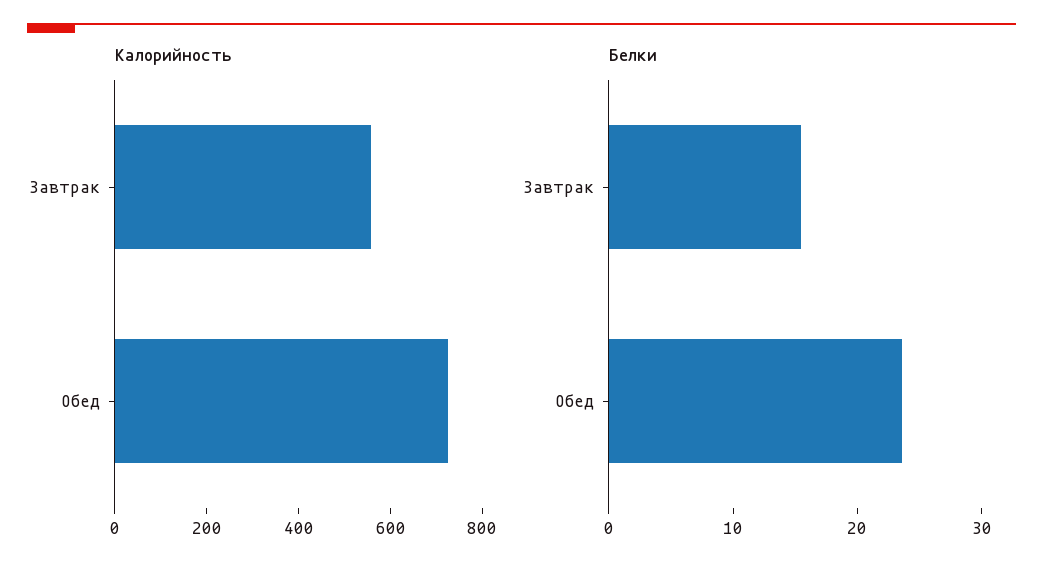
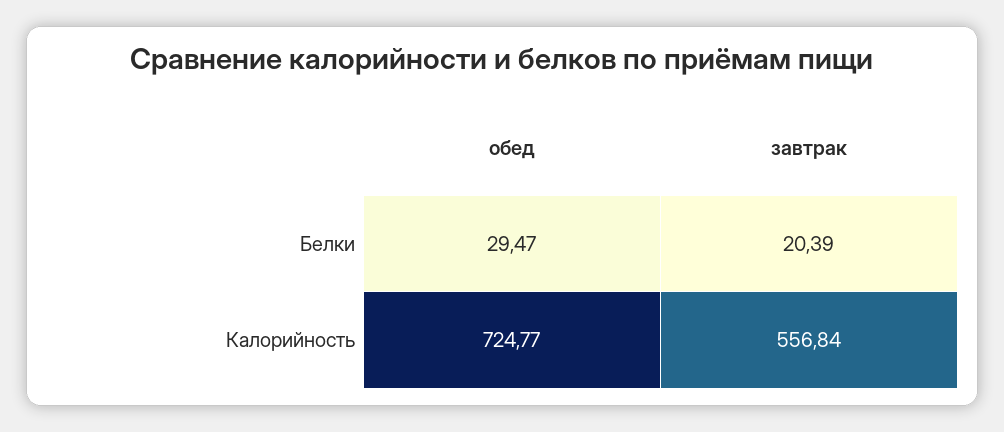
  {
    "Калорийность": {
      "Завтрак": 556.84,
      "Обед": 724.77
    },
    "Белки": {
-     "Завтрак": 16,
+     "Завтрак": 20.39,
-     "Обед": 24
+     "Обед": 29.47
    }
  }

